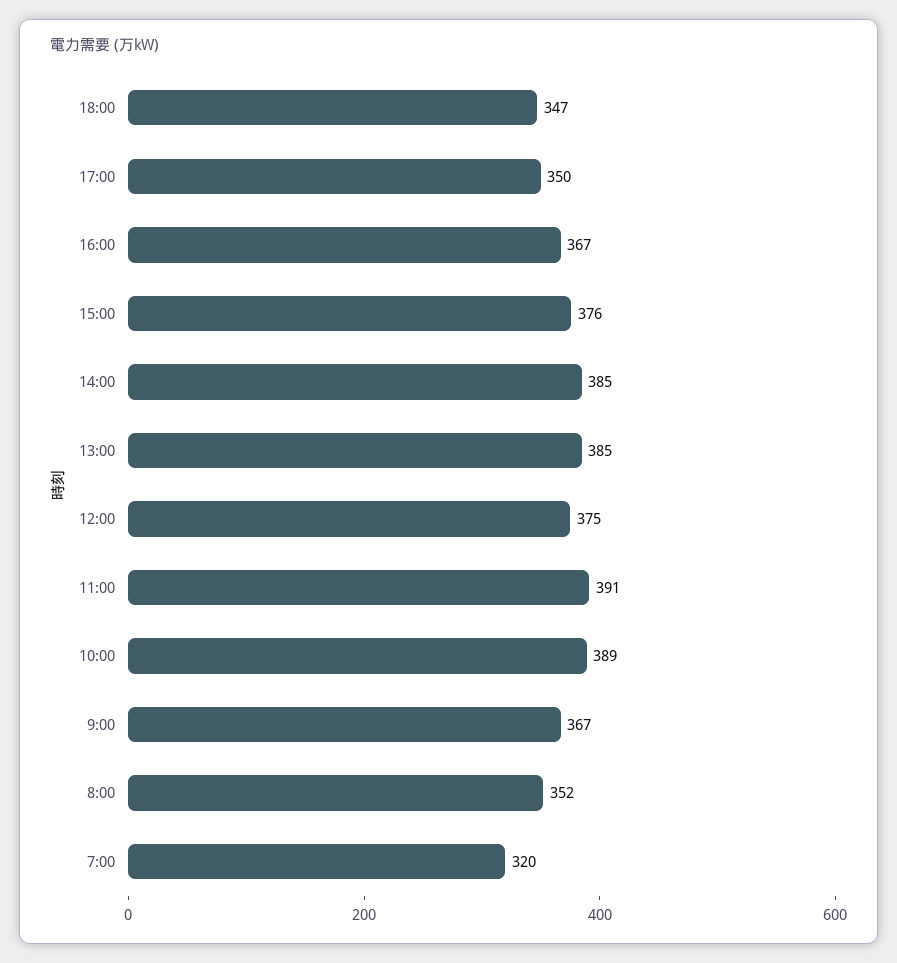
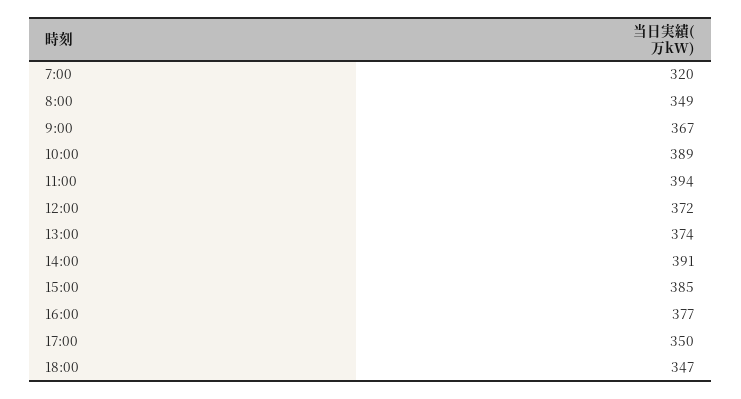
  {
    "18:00": 347,
    "17:00": 350,
-   "16:00": 367,
+   "16:00": 377,
-   "15:00": 376,
+   "15:00": 385,
-   "14:00": 385,
+   "14:00": 391,
-   "13:00": 385,
+   "13:00": 374,
-   "12:00": 375,
+   "12:00": 372,
-   "11:00": 391,
+   "11:00": 394,
    "10:00": 389,
    "9:00": 367,
-   "8:00": 352,
+   "8:00": 349,
    "7:00": 320
  }

